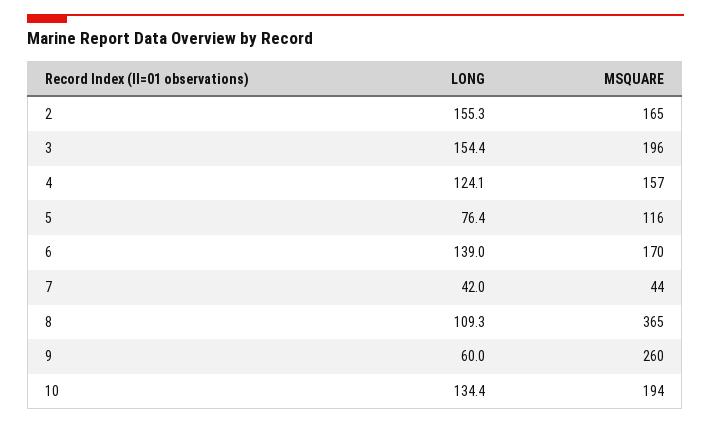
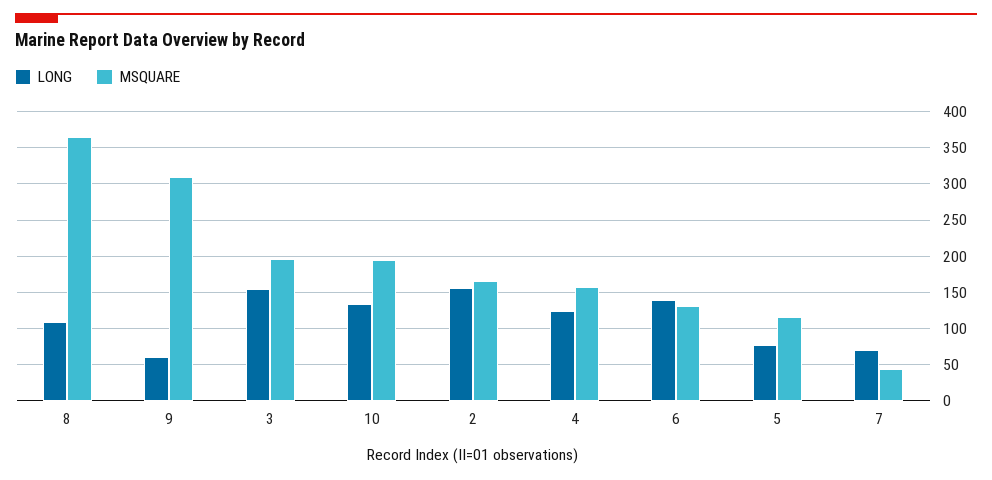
  {
    "LONG": {
      "2": 155.3,
      "3": 154.4,
      "4": 124.1,
      "5": 76.4,
      "6": 139,
-     "7": 42,
+     "7": 70,
      "8": 109.3,
      "9": 60,
      "10": 134.4
    },
    "MSQUARE": {
      "2": 165,
      "3": 196,
      "4": 157,
      "5": 116,
-     "6": 170,
+     "6": 130,
      "7": 44,
      "8": 365,
-     "9": 260,
+     "9": 310,
      "10": 194
    }
  }

